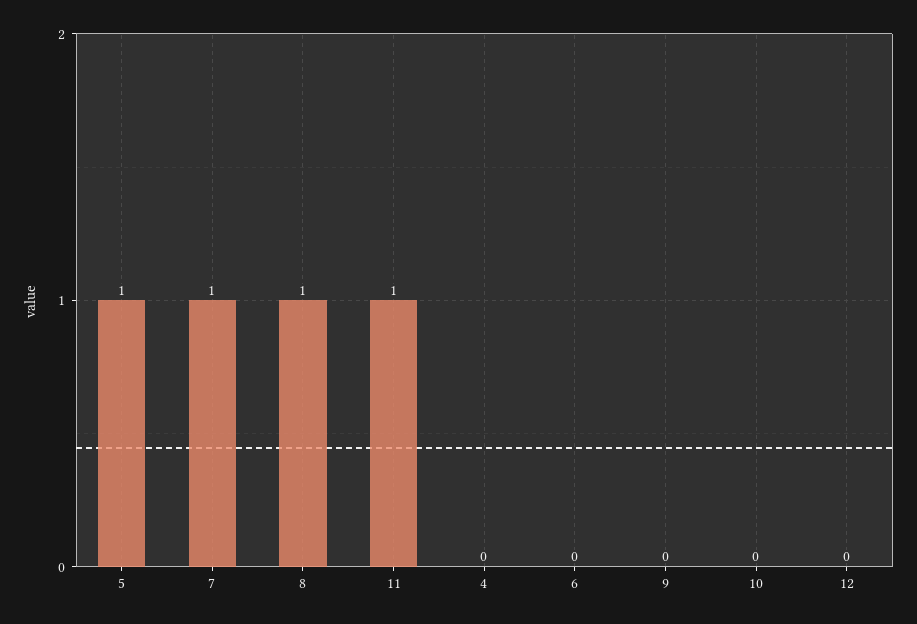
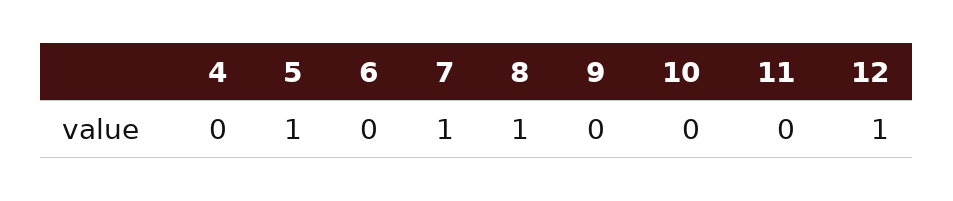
  {
    "5": 1,
    "7": 1,
    "8": 1,
-   "11": 1,
+   "11": 0,
    "4": 0,
    "6": 0,
    "9": 0,
    "10": 0,
-   "12": 0
+   "12": 1
  }

